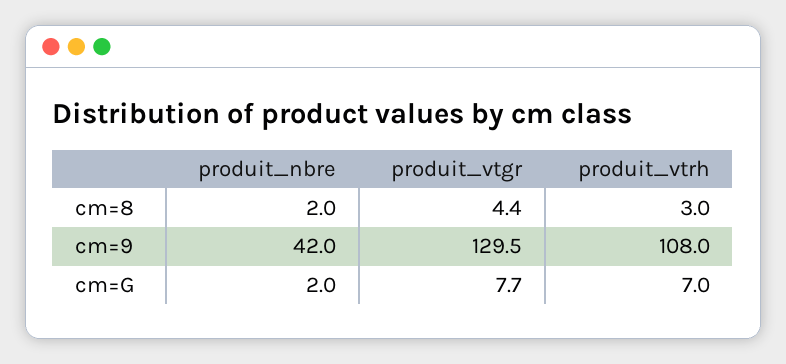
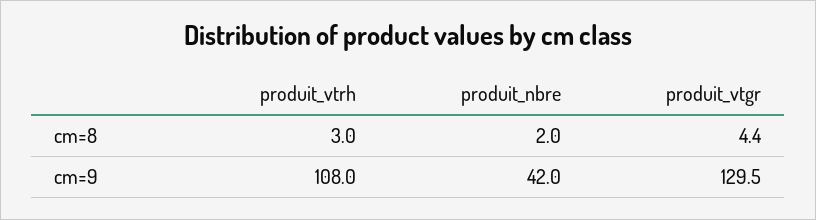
  {
    "produit_nbre": {
      "cm=8": 2,
-     "cm=9": 42,
+     "cm=9": 42
-     "cm=G": 2
    },
    "produit_vtgr": {
      "cm=8": 4.4,
-     "cm=9": 129.5,
+     "cm=9": 129.5
-     "cm=G": 7.7
    },
    "produit_vtrh": {
      "cm=8": 3,
-     "cm=9": 108,
+     "cm=9": 108
-     "cm=G": 7
    }
  }

